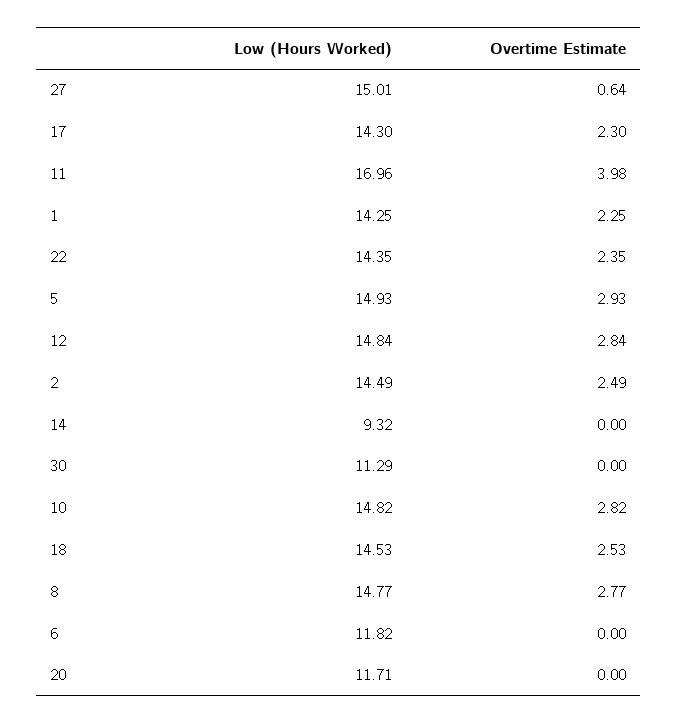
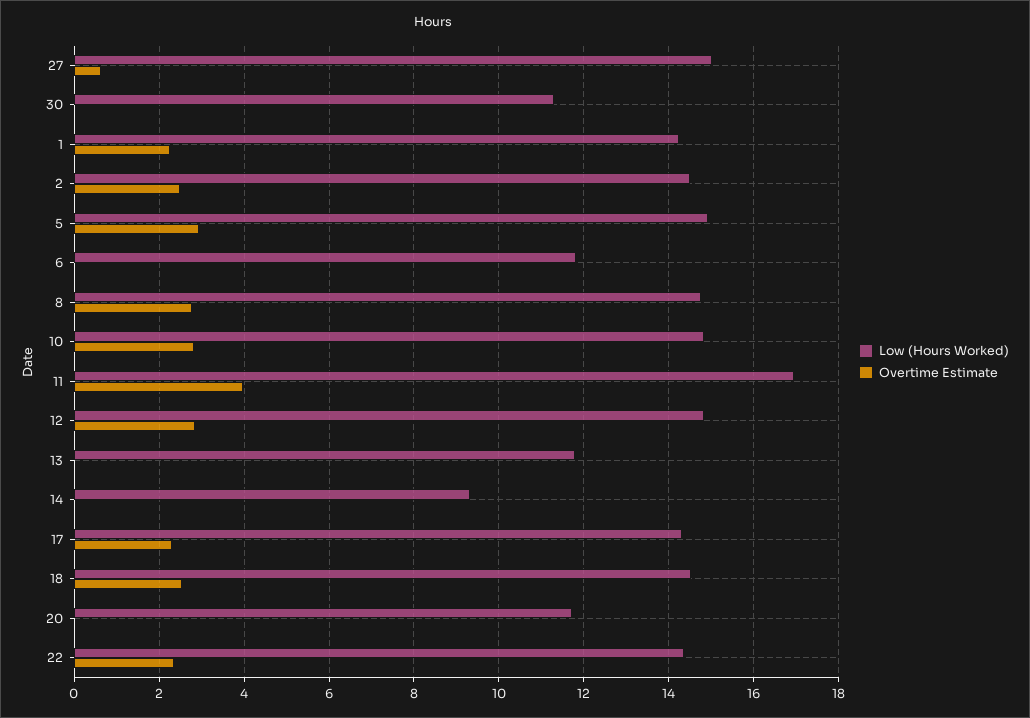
  {
    "Low (Hours Worked)": {
      "27": 15.01,
      "17": 14.3,
      "11": 16.96,
      "1": 14.25,
      "22": 14.35,
      "5": 14.93,
      "12": 14.84,
      "2": 14.49,
      "14": 9.32,
      "30": 11.29,
      "10": 14.82,
      "18": 14.53,
      "8": 14.77,
      "6": 11.82,
-     "20": 11.71
+     "20": 11.71,
+     "13": 11.8
    },
    "Overtime Estimate": {
      "27": 0.64,
      "17": 2.3,
      "11": 3.98,
      "1": 2.25,
      "22": 2.35,
      "5": 2.93,
      "12": 2.84,
      "2": 2.49,
      "14": 0,
      "30": 0,
      "10": 2.82,
      "18": 2.53,
      "8": 2.77,
      "6": 0,
-     "20": 0
+     "20": 0,
+     "13": 0
    }
  }

